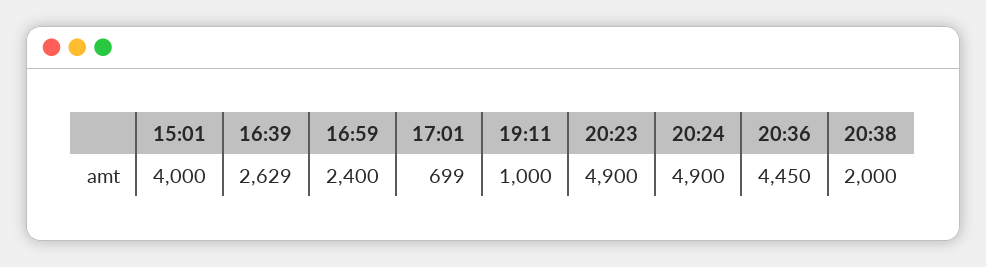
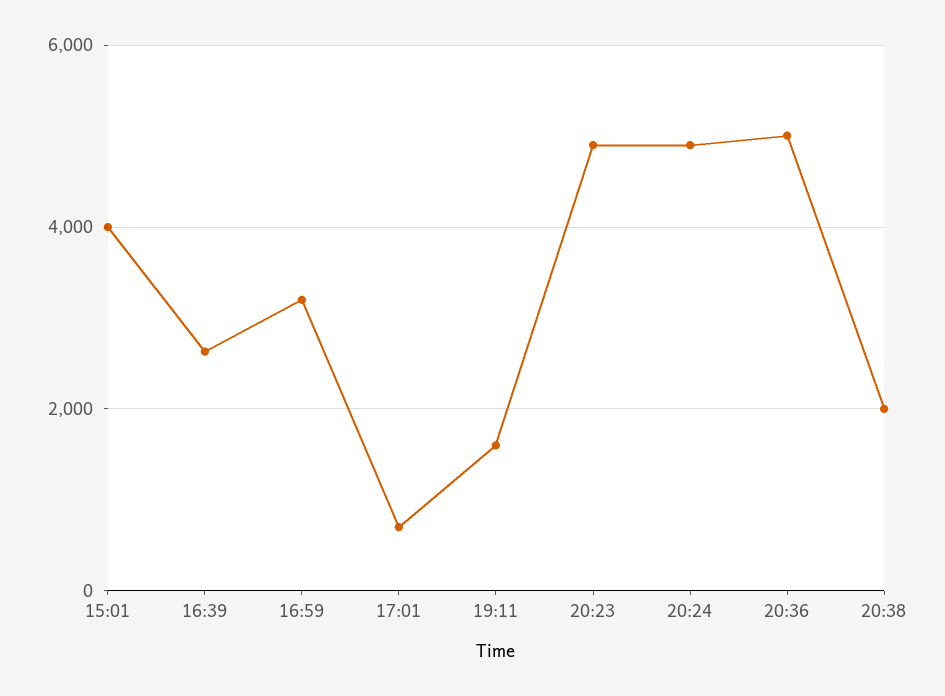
  {
    "15:01": 4000,
    "16:39": 2629,
-   "16:59": 2400,
+   "16:59": 3200,
    "17:01": 699,
-   "19:11": 1000,
+   "19:11": 1600,
    "20:23": 4900,
    "20:24": 4900,
-   "20:36": 4450,
+   "20:36": 5000,
    "20:38": 2000
  }

